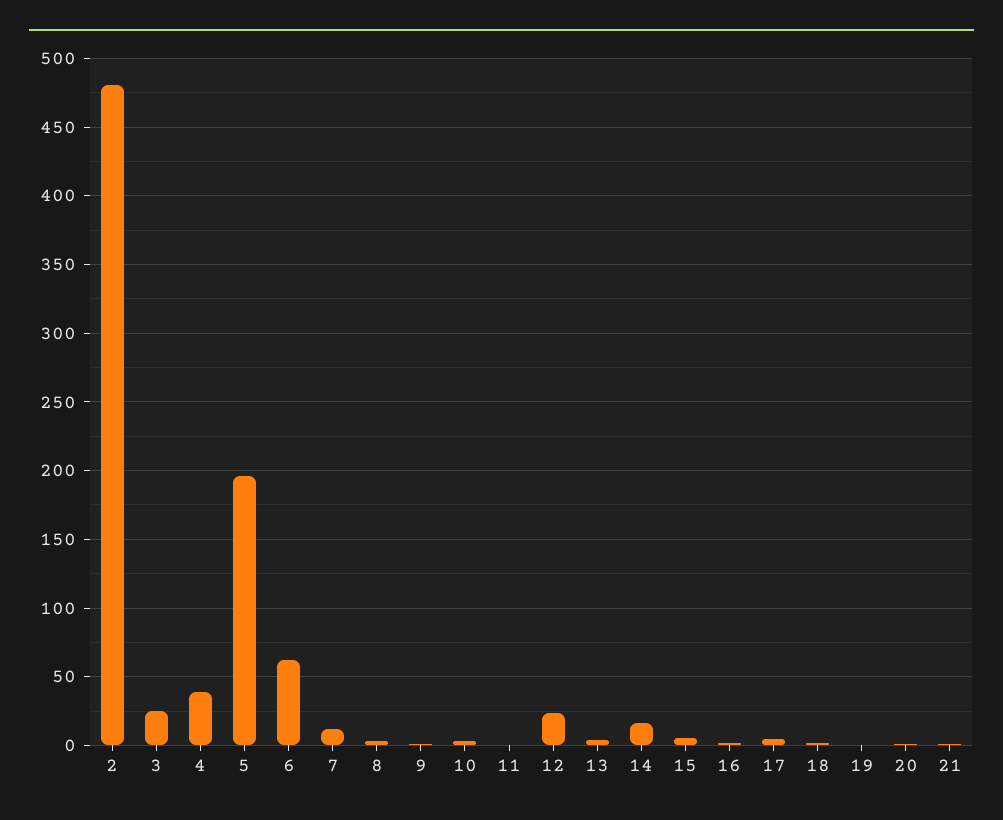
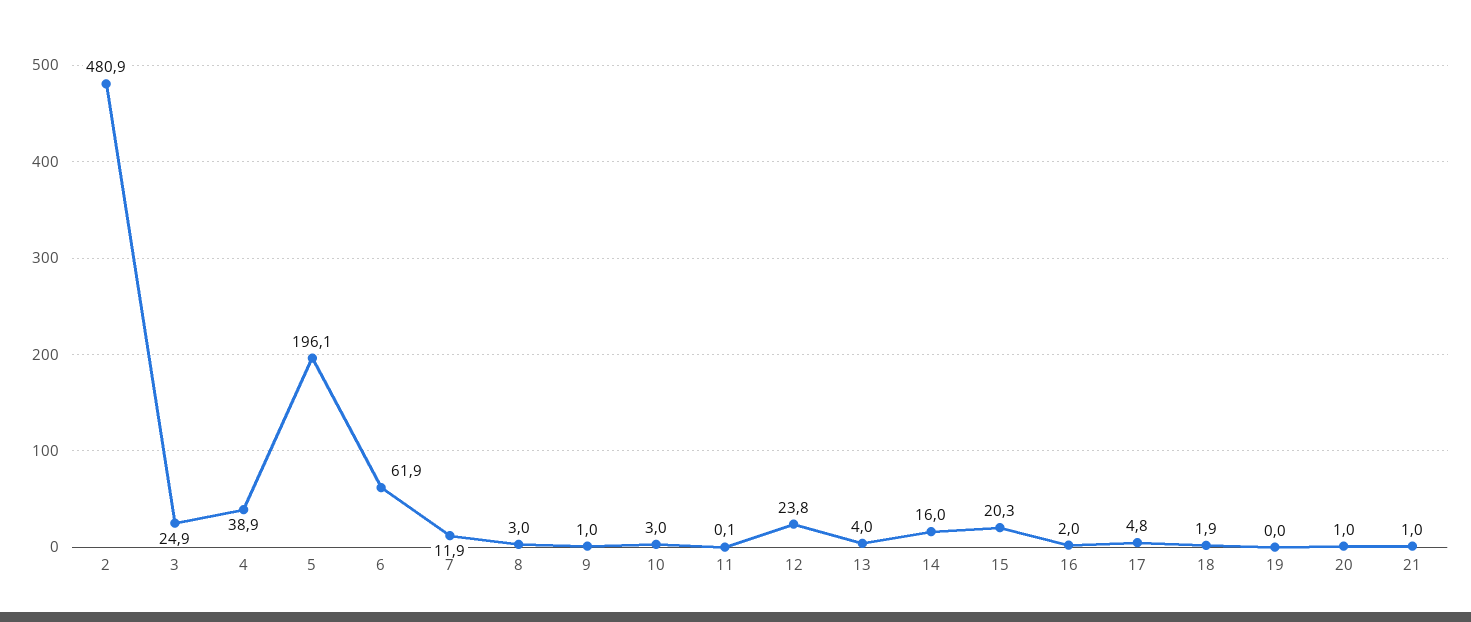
  {
    "2": 480.9,
    "3": 24.9,
    "4": 38.9,
    "5": 196.1,
    "6": 61.9,
    "7": 11.9,
    "8": 3,
    "9": 1,
    "10": 3,
    "11": 0.1,
    "12": 23.8,
    "13": 4,
    "14": 16,
-   "15": 5,
+   "15": 20.3,
    "16": 2,
    "17": 4.8,
    "18": 1.9,
    "19": 0,
    "20": 1,
    "21": 1
  }

